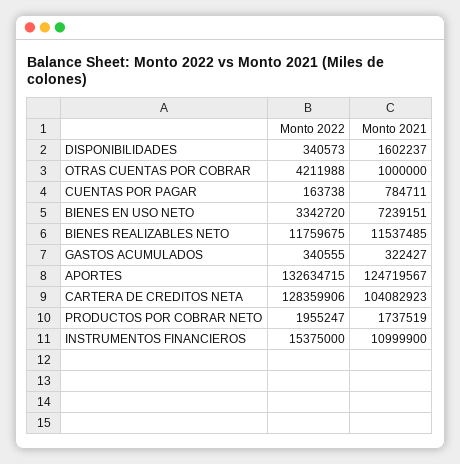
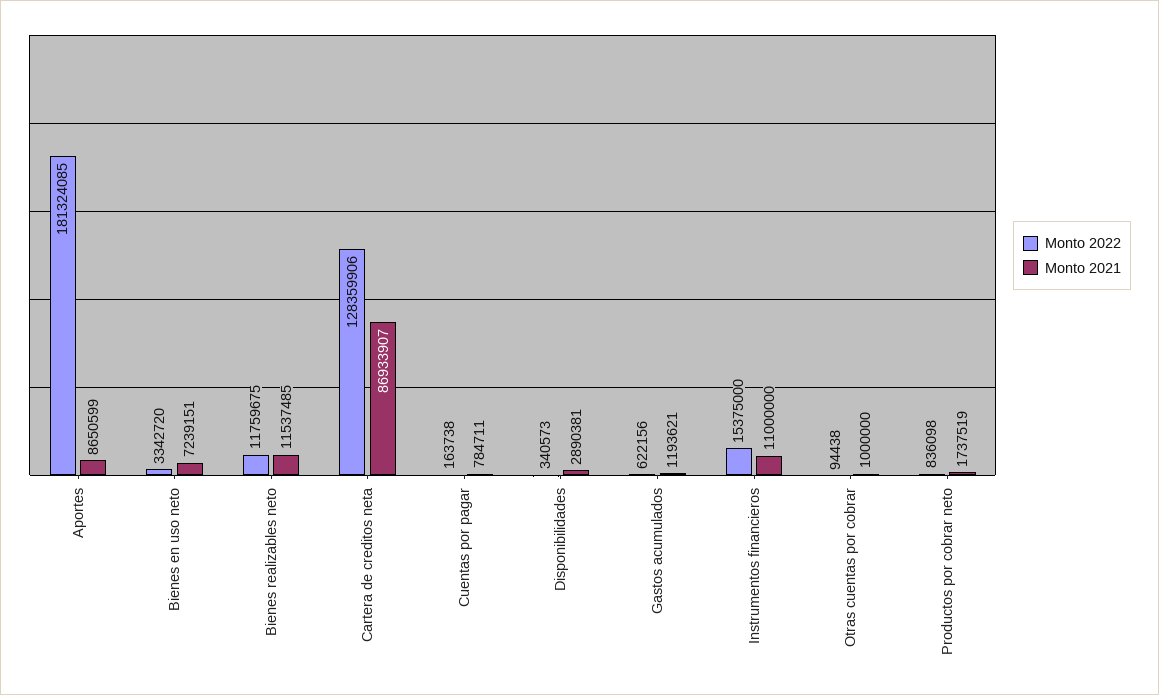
  {
    "Monto 2022": {
      "DISPONIBILIDADES": 340573,
-     "OTRAS CUENTAS POR COBRAR": 4211988,
+     "OTRAS CUENTAS POR COBRAR": 94438,
      "CUENTAS POR PAGAR": 163738,
      "BIENES EN USO NETO": 3342720,
      "BIENES REALIZABLES NETO": 11759675,
-     "GASTOS ACUMULADOS": 340555,
+     "GASTOS ACUMULADOS": 622156,
-     "APORTES": 132634715,
+     "APORTES": 181324085,
      "CARTERA DE CREDITOS NETA": 128359906,
-     "PRODUCTOS POR COBRAR NETO": 1955247,
+     "PRODUCTOS POR COBRAR NETO": 836098,
      "INSTRUMENTOS FINANCIEROS": 15375000
    },
    "Monto 2021": {
-     "DISPONIBILIDADES": 1602237,
+     "DISPONIBILIDADES": 2890381,
      "OTRAS CUENTAS POR COBRAR": 1000000,
      "CUENTAS POR PAGAR": 784711,
      "BIENES EN USO NETO": 7239151,
      "BIENES REALIZABLES NETO": 11537485,
-     "GASTOS ACUMULADOS": 322427,
+     "GASTOS ACUMULADOS": 1193621,
-     "APORTES": 124719567,
+     "APORTES": 8650599,
-     "CARTERA DE CREDITOS NETA": 104082923,
+     "CARTERA DE CREDITOS NETA": 86933907,
      "PRODUCTOS POR COBRAR NETO": 1737519,
-     "INSTRUMENTOS FINANCIEROS": 10999900
+     "INSTRUMENTOS FINANCIEROS": 11000000
    }
  }

